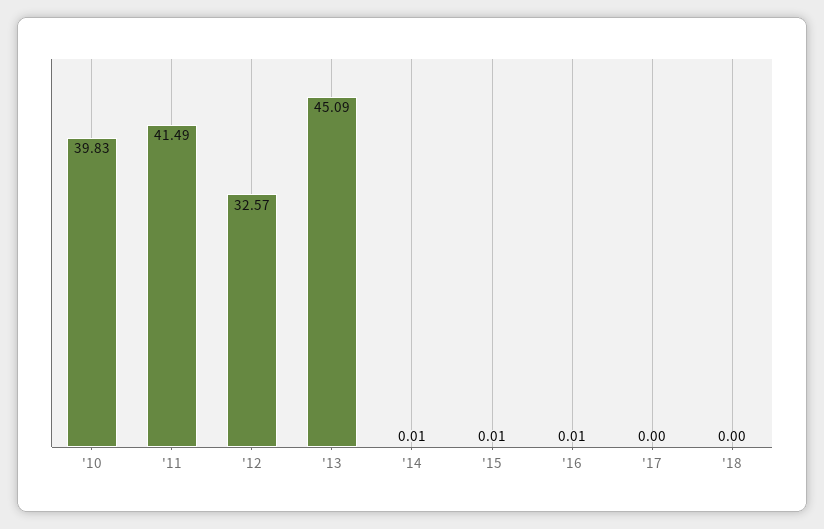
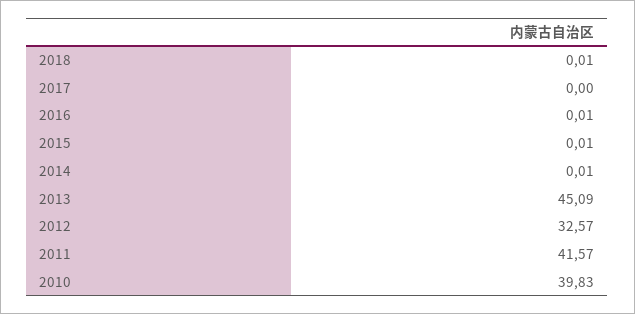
  {
    "'10": 39.83,
-   "'11": 41.49,
+   "'11": 41.57,
    "'12": 32.57,
    "'13": 45.09,
    "'14": 0.01,
    "'15": 0.01,
    "'16": 0.01,
    "'17": 0,
-   "'18": 0
+   "'18": 0.01
  }

